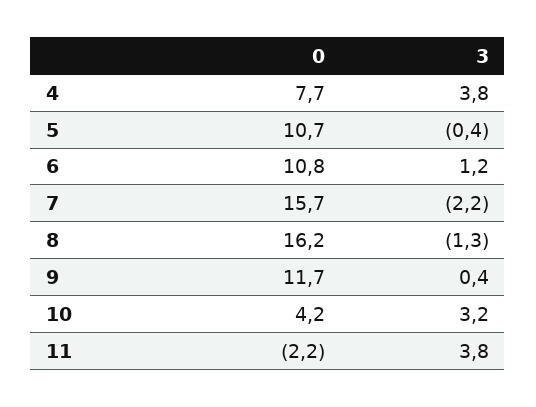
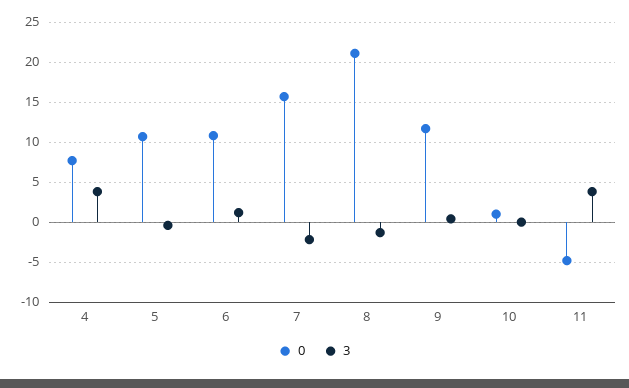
  {
    "0": {
      "4": 7.7,
      "5": 10.7,
      "6": 10.8,
      "7": 15.7,
-     "8": 16.2,
+     "8": 21,
      "9": 11.7,
-     "10": 4.2,
+     "10": 1,
-     "11": -2.2
+     "11": -5
    },
    "3": {
      "4": 3.8,
      "5": -0.4,
      "6": 1.2,
      "7": -2.2,
      "8": -1.3,
      "9": 0.4,
-     "10": 3.2,
+     "10": 0,
      "11": 3.8
    }
  }

